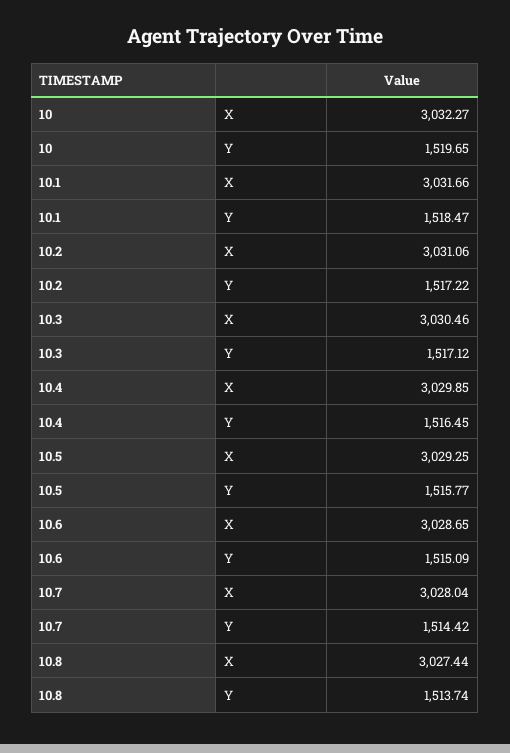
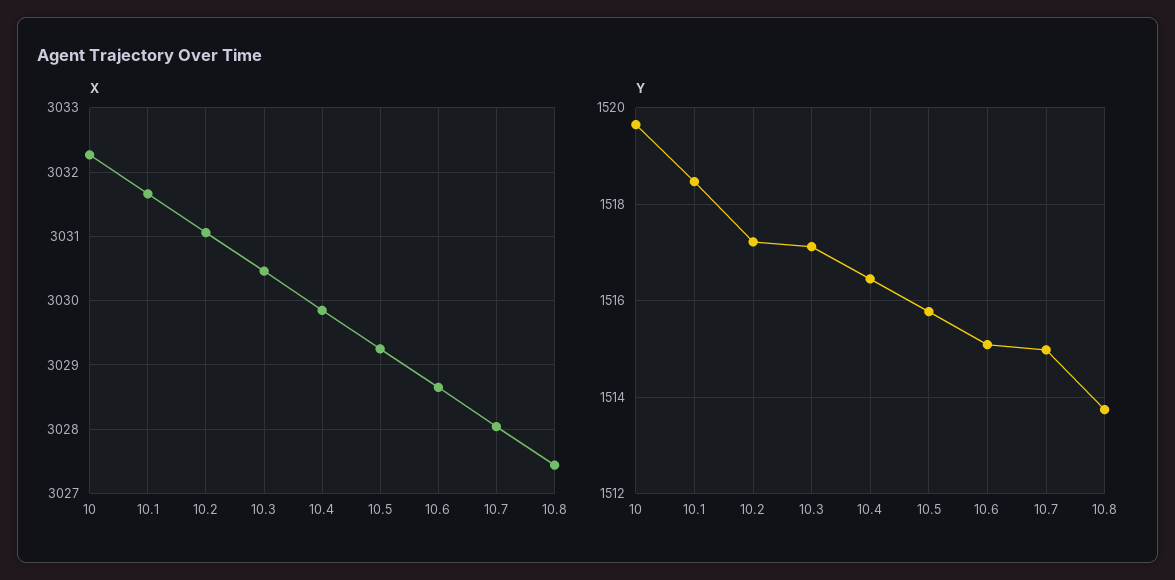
  {
    "X": {
      "10": 3032.27,
      "10.1": 3031.66,
      "10.2": 3031.06,
      "10.3": 3030.46,
      "10.4": 3029.85,
      "10.5": 3029.25,
      "10.6": 3028.65,
      "10.7": 3028.04,
      "10.8": 3027.44
    },
    "Y": {
      "10": 1519.65,
      "10.1": 1518.47,
      "10.2": 1517.22,
      "10.3": 1517.12,
      "10.4": 1516.45,
      "10.5": 1515.77,
      "10.6": 1515.09,
-     "10.7": 1514.42,
+     "10.7": 1515,
      "10.8": 1513.74
    }
  }

